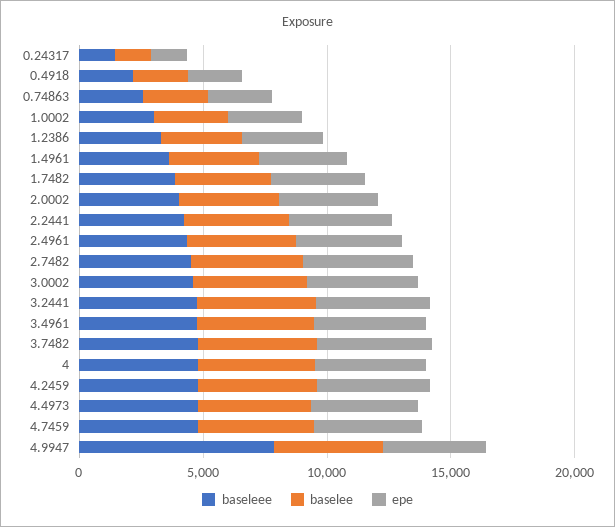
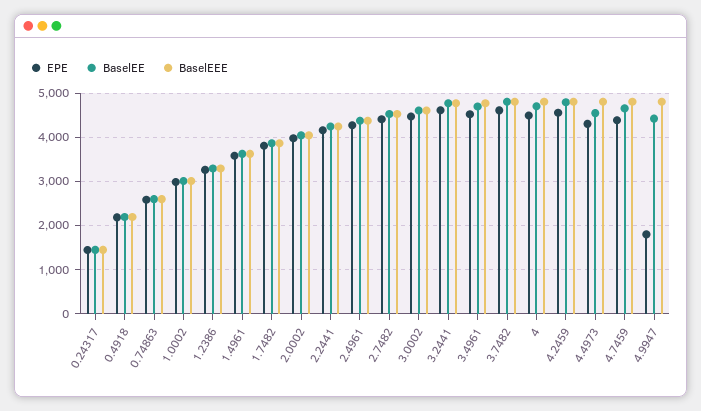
  {
    "baseleee": {
      "0.24317": 1400,
      "0.4918": 2200,
      "0.74863": 2600,
      "1.0002": 3000,
      "1.2386": 3200,
      "1.4961": 3600,
      "1.7482": 3800,
      "2.0002": 4000,
      "2.2441": 4200,
      "2.4961": 4400,
      "2.7482": 4600,
      "3.0002": 4600,
      "3.2441": 4800,
      "3.4961": 4800,
      "3.7482": 4800,
      "4": 4800,
      "4.2459": 4800,
      "4.4973": 4800,
      "4.7459": 4800,
-     "4.9947": 8000
+     "4.9947": 4800
    },
    "baselee": {
      "0.24317": 1400,
      "0.4918": 2200,
      "0.74863": 2600,
      "1.0002": 3000,
      "1.2386": 3200,
      "1.4961": 3600,
      "1.7482": 3800,
      "2.0002": 4000,
      "2.2441": 4200,
      "2.4961": 4400,
      "2.7482": 4600,
      "3.0002": 4600,
      "3.2441": 4800,
      "3.4961": 4600,
      "3.7482": 4800,
      "4": 4800,
      "4.2459": 4800,
      "4.4973": 4600,
      "4.7459": 4600,
      "4.9947": 4400
    },
    "epe": {
      "0.24317": 1400,
      "0.4918": 2200,
      "0.74863": 2600,
      "1.0002": 3000,
      "1.2386": 3200,
      "1.4961": 3600,
      "1.7482": 3800,
      "2.0002": 4000,
      "2.2441": 4200,
      "2.4961": 4200,
      "2.7482": 4400,
      "3.0002": 4400,
      "3.2441": 4600,
      "3.4961": 4600,
      "3.7482": 4600,
      "4": 4400,
      "4.2459": 4600,
      "4.4973": 4400,
      "4.7459": 4400,
-     "4.9947": 4000
+     "4.9947": 1800
    }
  }

